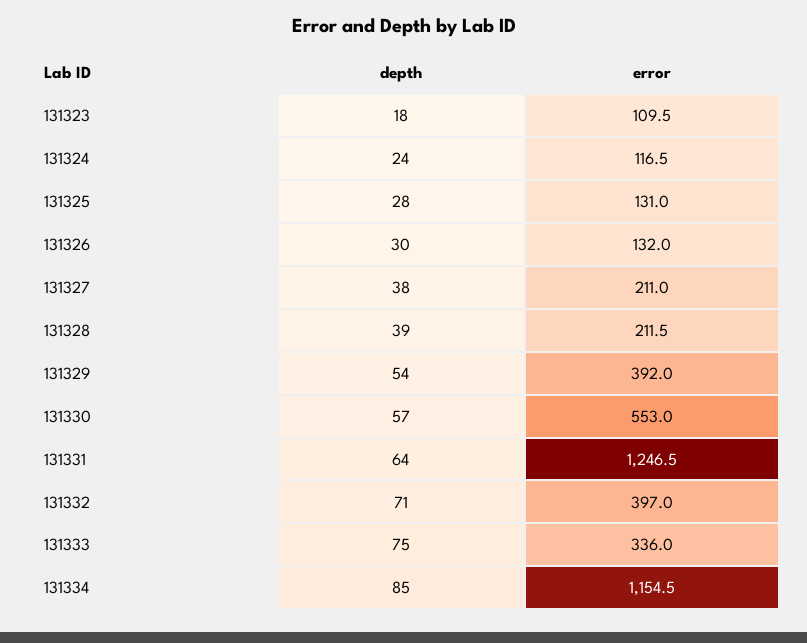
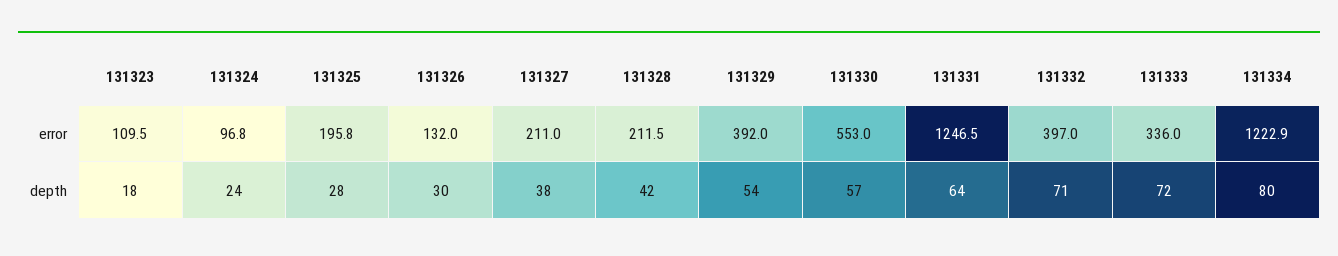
  {
    "depth": {
      "131323": 18,
      "131324": 24,
      "131325": 28,
      "131326": 30,
      "131327": 38,
-     "131328": 39,
+     "131328": 42,
      "131329": 54,
      "131330": 57,
      "131331": 64,
      "131332": 71,
-     "131333": 75,
+     "131333": 72,
-     "131334": 85
+     "131334": 80
    },
    "error": {
      "131323": 109.5,
-     "131324": 116.5,
+     "131324": 96.8,
-     "131325": 131,
+     "131325": 195.8,
      "131326": 132,
      "131327": 211,
      "131328": 211.5,
      "131329": 392,
      "131330": 553,
      "131331": 1246.5,
      "131332": 397,
      "131333": 336,
-     "131334": 1154.5
+     "131334": 1222.9
    }
  }

